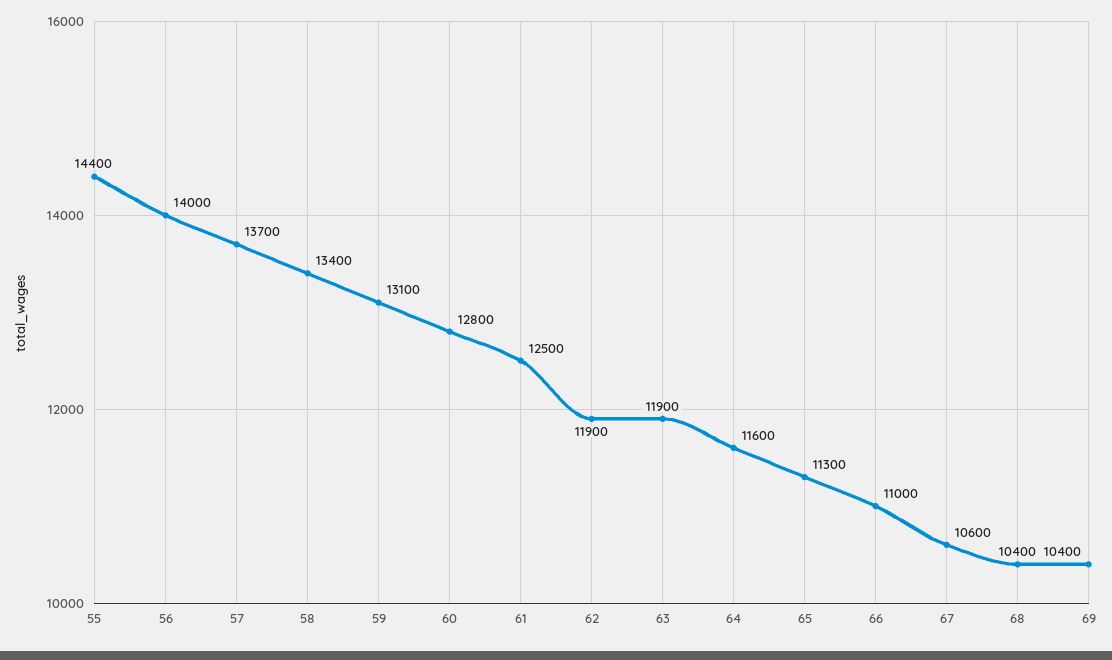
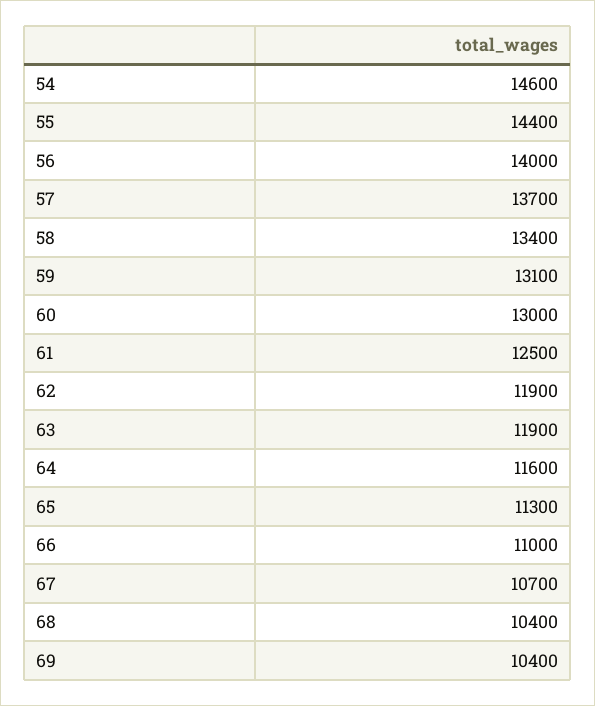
  {
    "55": 14400,
    "56": 14000,
    "57": 13700,
    "58": 13400,
    "59": 13100,
-   "60": 12800,
+   "60": 13000,
    "61": 12500,
    "62": 11900,
    "63": 11900,
    "64": 11600,
    "65": 11300,
    "66": 11000,
-   "67": 10600,
+   "67": 10700,
    "68": 10400,
-   "69": 10400
+   "69": 10400,
+   "54": 14600
  }

